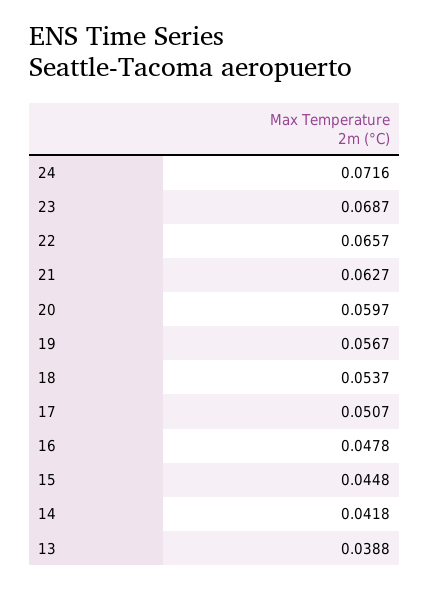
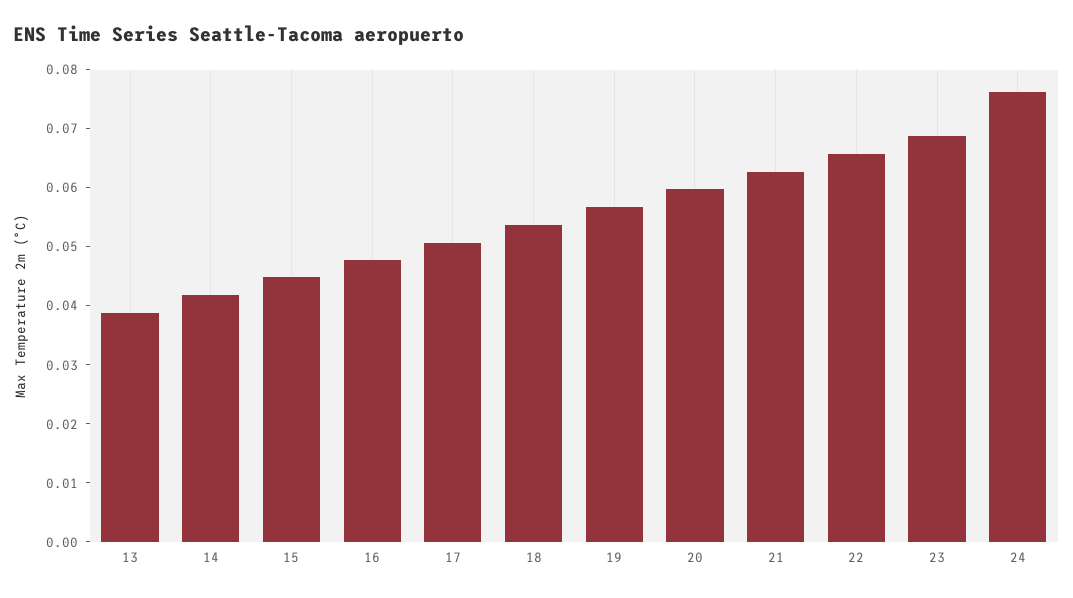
  {
-   "24": 0.0716,
+   "24": 0.076,
    "23": 0.0687,
    "22": 0.0657,
    "21": 0.0627,
    "20": 0.0597,
    "19": 0.0567,
    "18": 0.0537,
    "17": 0.0507,
    "16": 0.0478,
    "15": 0.0448,
    "14": 0.0418,
    "13": 0.0388
  }

